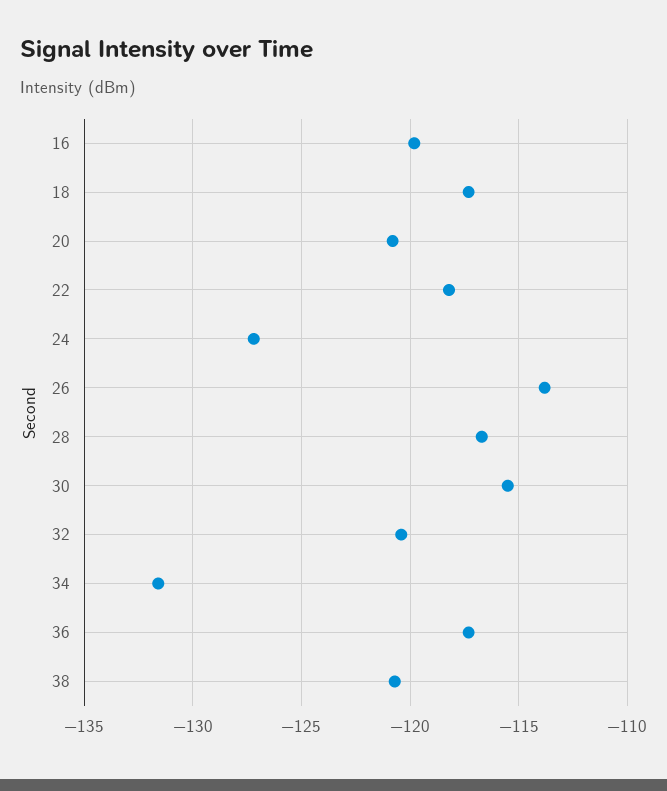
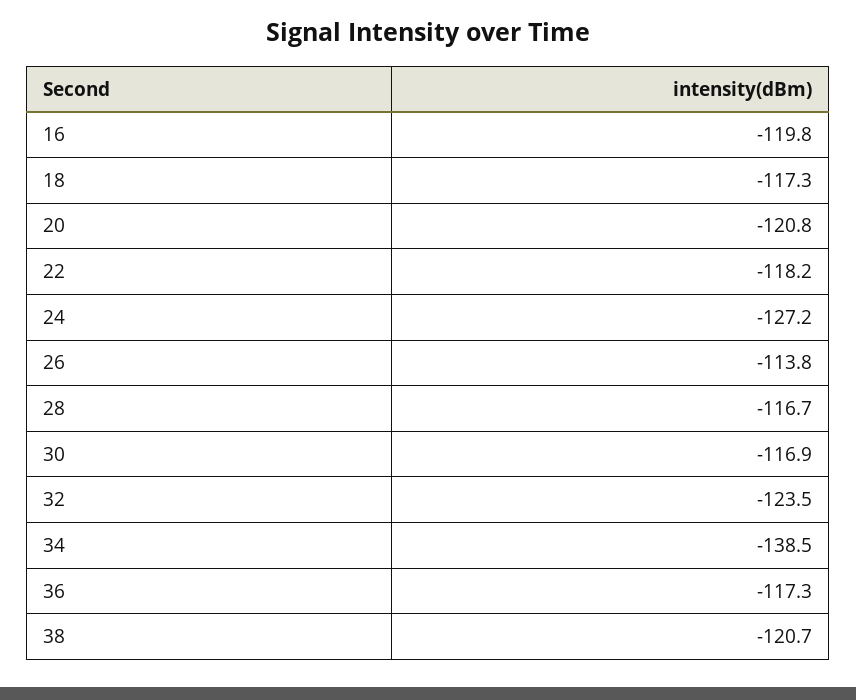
  {
    "16": -119.8,
    "18": -117.3,
    "20": -120.8,
    "22": -118.2,
    "24": -127.2,
    "26": -113.8,
    "28": -116.7,
-   "30": -115.5,
+   "30": -116.9,
-   "32": -120.5,
+   "32": -123.5,
-   "34": -131.5,
+   "34": -138.5,
    "36": -117.3,
    "38": -120.7
  }

